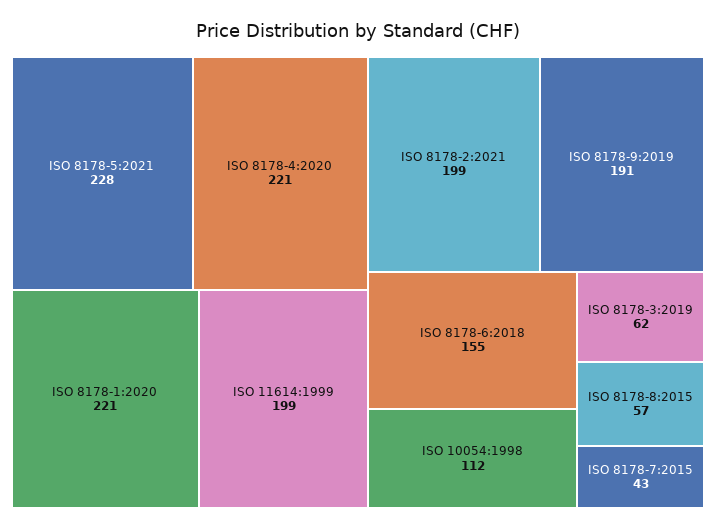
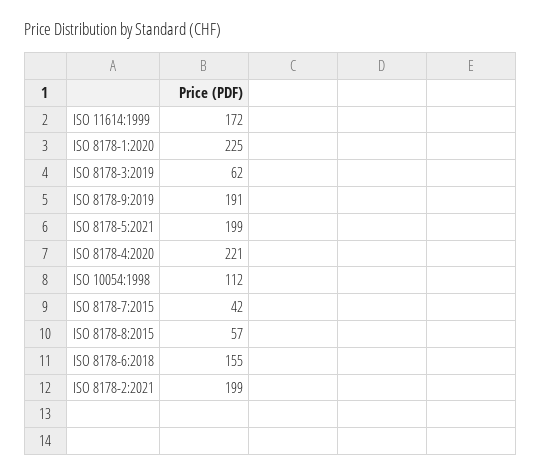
  {
-   "ISO 8178-5:2021": 228,
+   "ISO 8178-5:2021": 199,
    "ISO 8178-4:2020": 221,
-   "ISO 8178-1:2020": 221,
+   "ISO 8178-1:2020": 225,
-   "ISO 11614:1999": 199,
+   "ISO 11614:1999": 172,
    "ISO 8178-2:2021": 199,
    "ISO 8178-9:2019": 191,
    "ISO 8178-6:2018": 155,
    "ISO 10054:1998": 112,
    "ISO 8178-3:2019": 62,
    "ISO 8178-8:2015": 57,
-   "ISO 8178-7:2015": 43
+   "ISO 8178-7:2015": 42
  }

